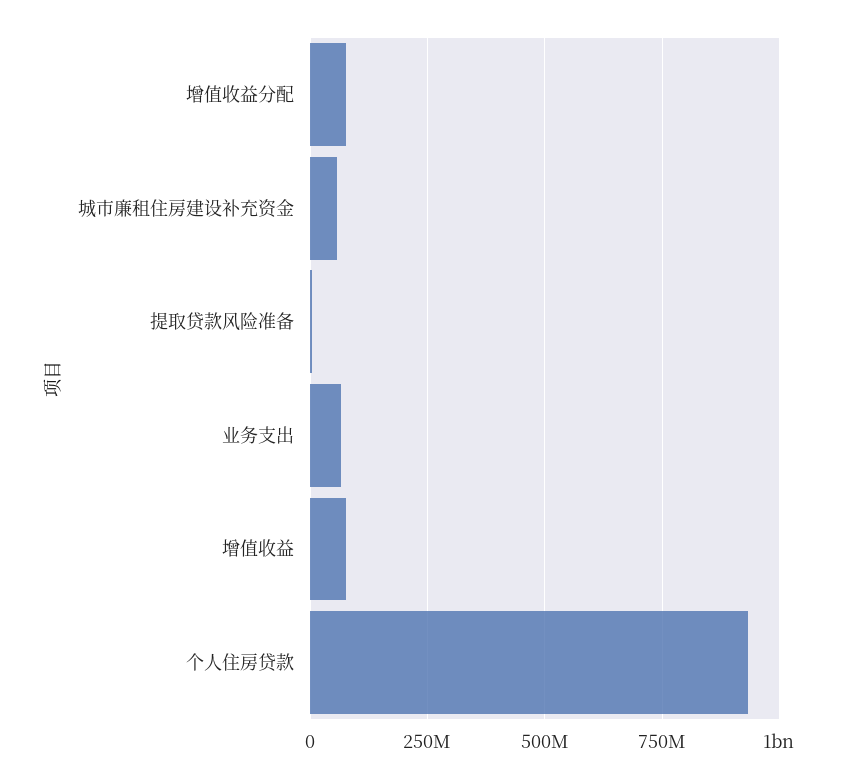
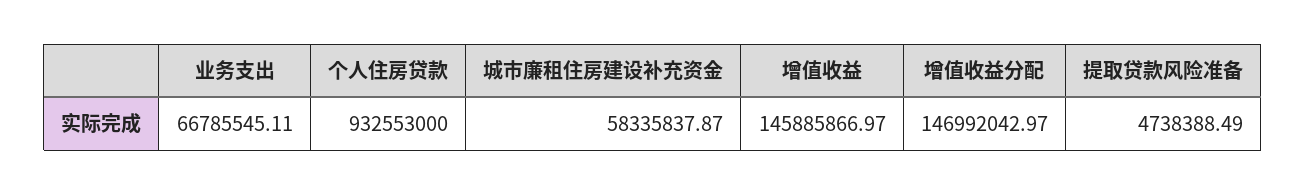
  {
-   "增值收益分配": 75000000,
+   "增值收益分配": 146992042.97,
    "城市廉租住房建设补充资金": 58335837.87,
    "提取贷款风险准备": 4738388.49,
    "业务支出": 66785545.11,
-   "增值收益": 75000000,
+   "增值收益": 145885866.97,
    "个人住房贷款": 932553000
  }

